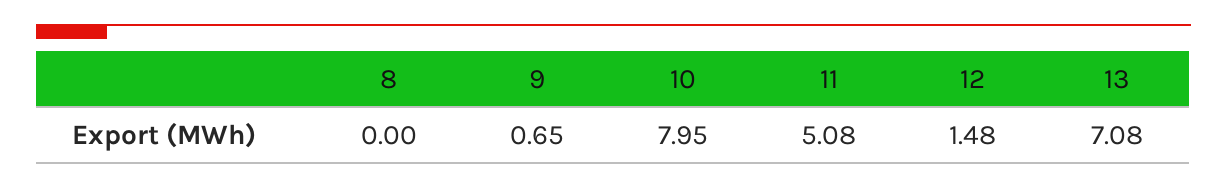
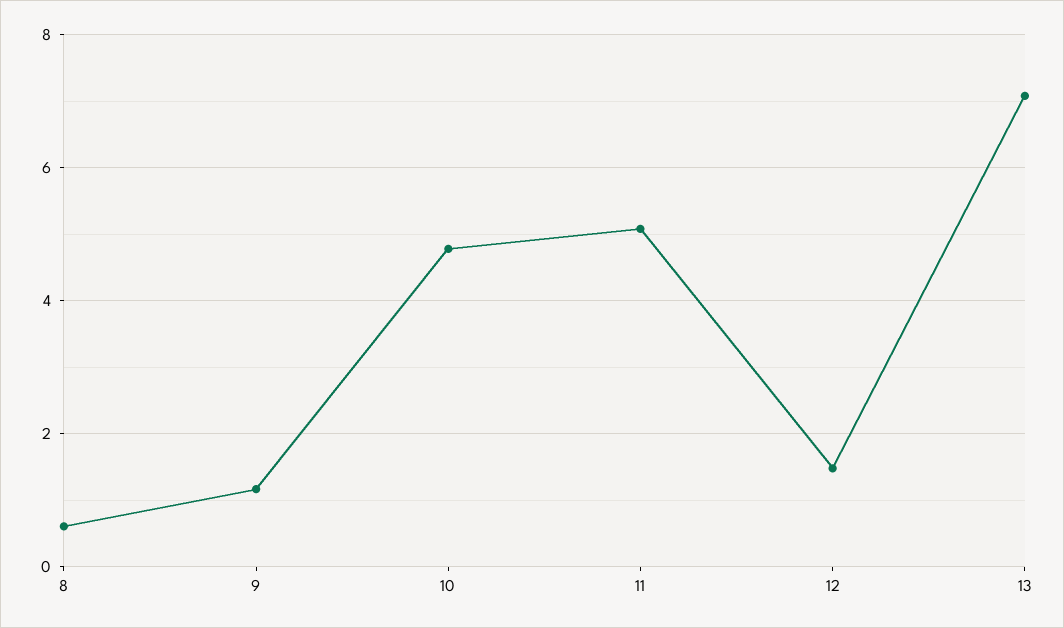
  {
-   "8": 0,
+   "8": 0.6,
-   "9": 0.65,
+   "9": 1.2,
-   "10": 7.95,
+   "10": 4.8,
    "11": 5.08,
    "12": 1.48,
    "13": 7.08
  }

